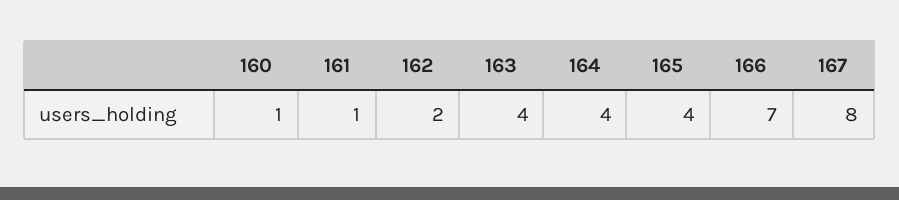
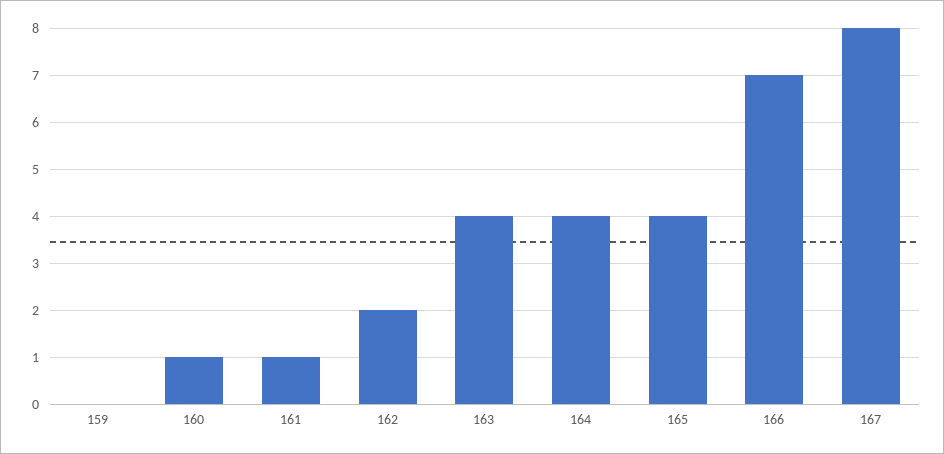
  {
    "160": 1,
    "161": 1,
    "162": 2,
    "163": 4,
    "164": 4,
    "165": 4,
    "166": 7,
-   "167": 8
+   "167": 8,
+   "159": 0
  }

